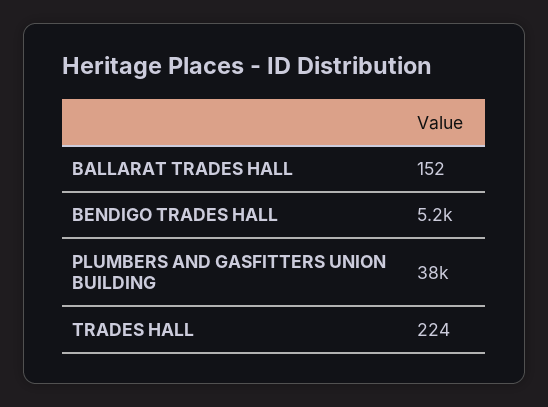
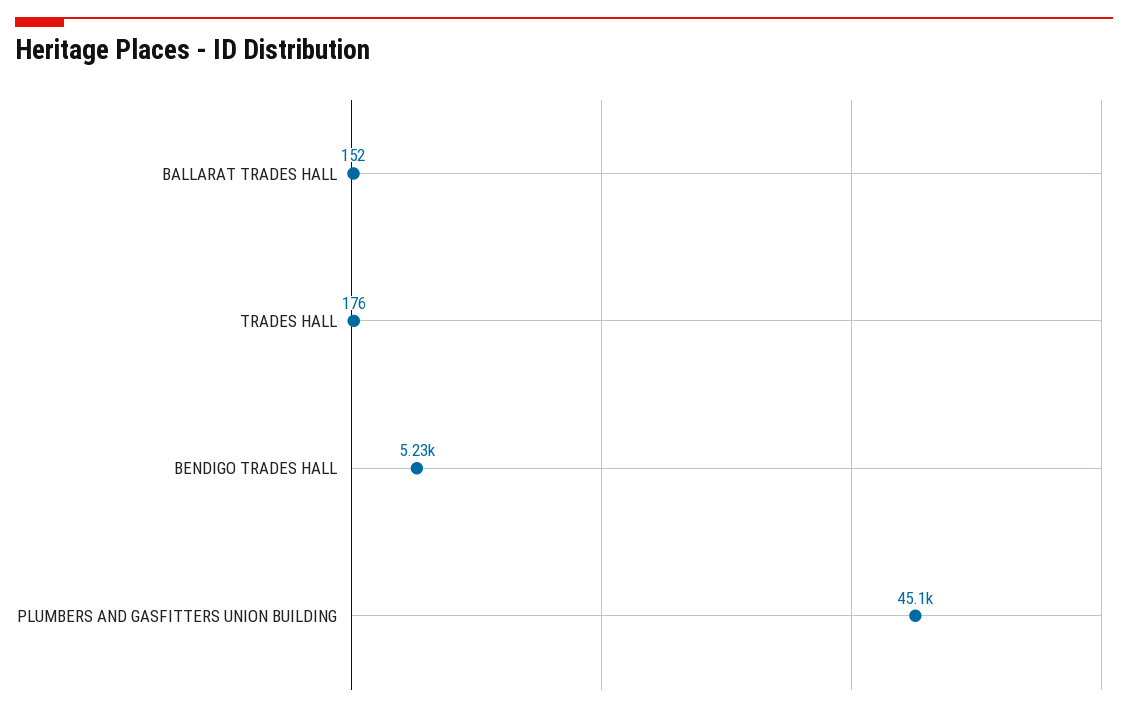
  {
    "BALLARAT TRADES HALL": 152,
    "BENDIGO TRADES HALL": 5230,
-   "PLUMBERS AND GASFITTERS UNION BUILDING": 38000,
+   "PLUMBERS AND GASFITTERS UNION BUILDING": 45100,
-   "TRADES HALL": 224
+   "TRADES HALL": 176
  }

